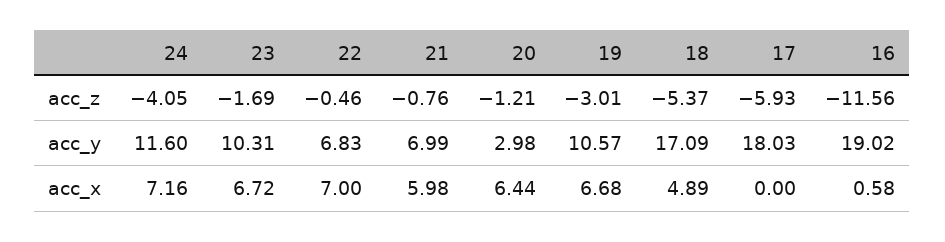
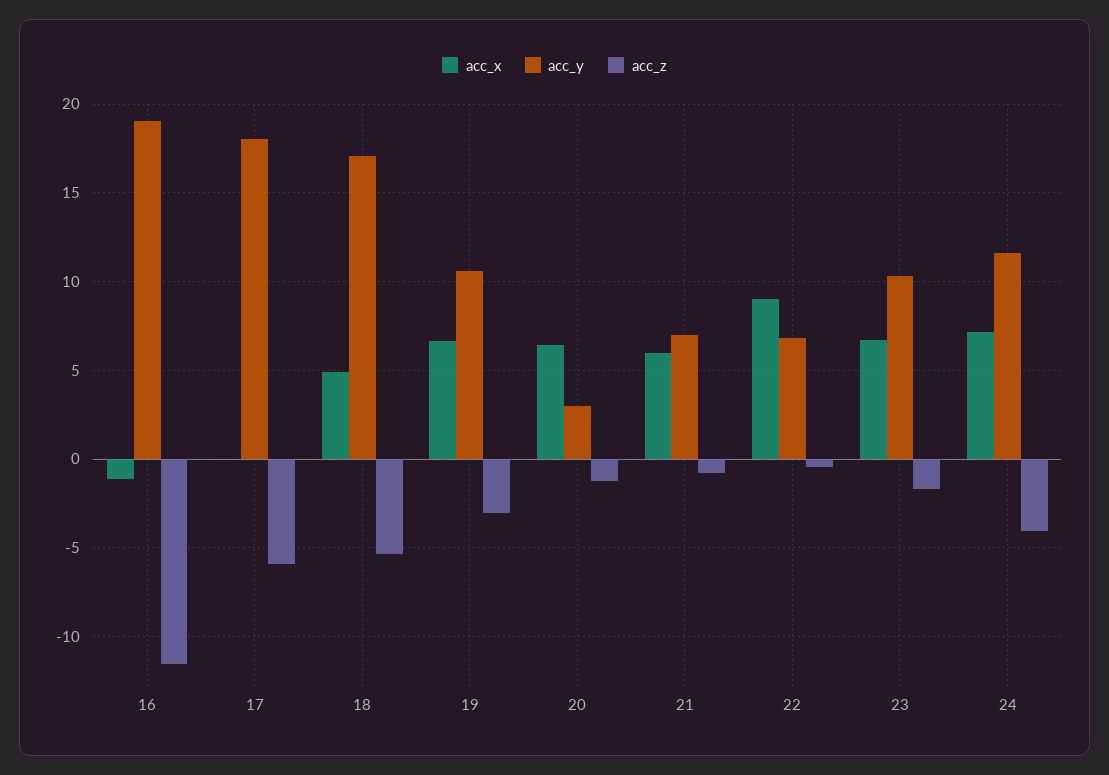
  {
    "acc_z": {
      "24": -4.05,
      "23": -1.69,
      "22": -0.46,
      "21": -0.76,
      "20": -1.21,
      "19": -3.01,
      "18": -5.37,
      "17": -5.93,
      "16": -11.56
    },
    "acc_y": {
      "24": 11.6,
      "23": 10.31,
      "22": 6.83,
      "21": 6.99,
      "20": 2.98,
      "19": 10.57,
      "18": 17.09,
      "17": 18.03,
      "16": 19.02
    },
    "acc_x": {
      "24": 7.16,
      "23": 6.72,
-     "22": 7,
+     "22": 9,
      "21": 5.98,
      "20": 6.44,
      "19": 6.68,
      "18": 4.89,
      "17": 0,
-     "16": 0.58
+     "16": -1
    }
  }

